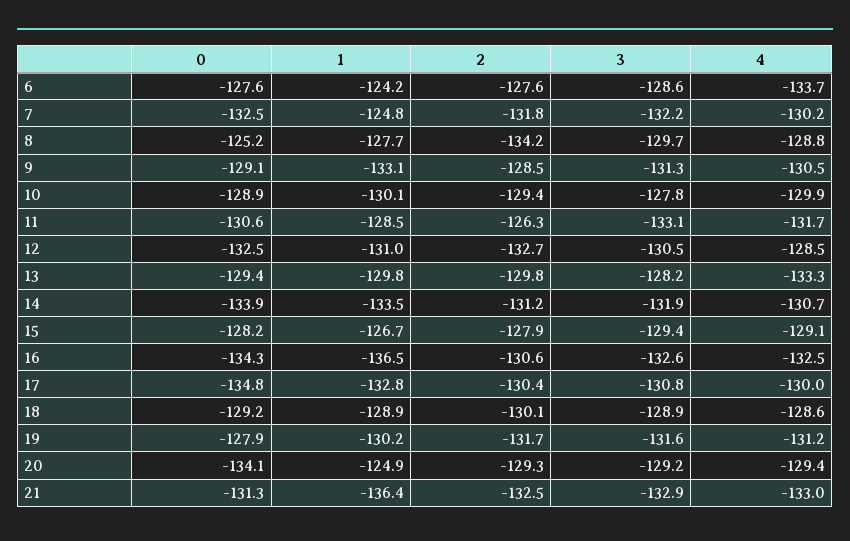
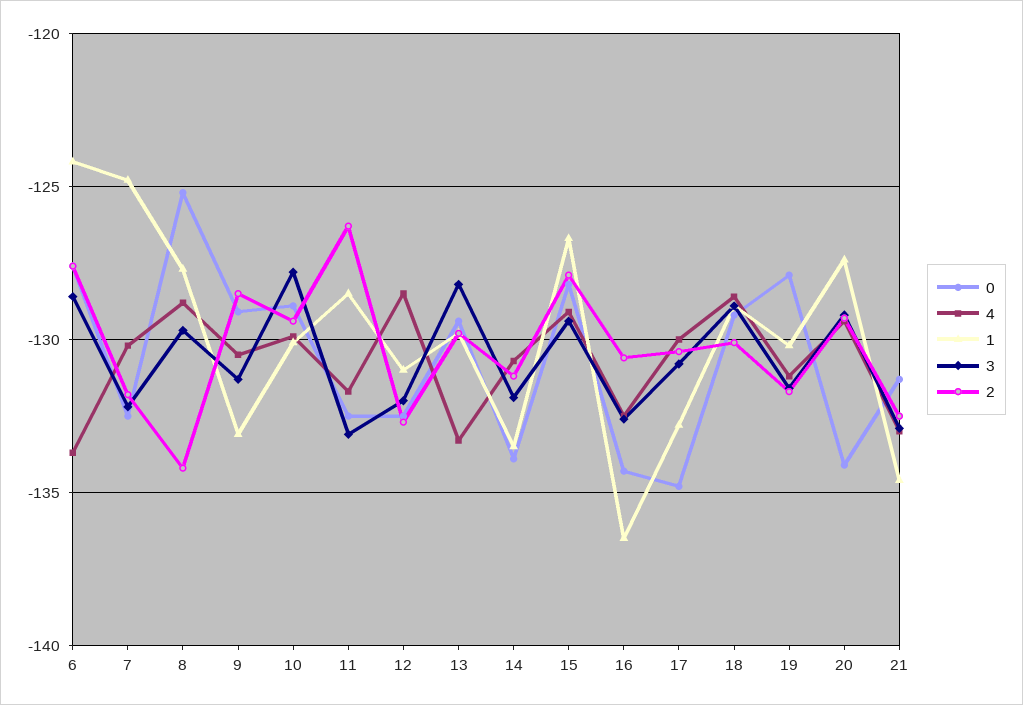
  {
    "0": {
      "6": -127.6,
      "7": -132.5,
      "8": -125.2,
      "9": -129.1,
      "10": -128.9,
-     "11": -130.6,
+     "11": -132.5,
      "12": -132.5,
      "13": -129.4,
      "14": -133.9,
      "15": -128.2,
      "16": -134.3,
      "17": -134.8,
      "18": -129.2,
      "19": -127.9,
      "20": -134.1,
      "21": -131.3
    },
    "1": {
      "6": -124.2,
      "7": -124.8,
      "8": -127.7,
      "9": -133.1,
      "10": -130.1,
      "11": -128.5,
      "12": -131,
      "13": -129.8,
      "14": -133.5,
      "15": -126.7,
      "16": -136.5,
      "17": -132.8,
      "18": -128.9,
      "19": -130.2,
-     "20": -124.9,
+     "20": -127.5,
-     "21": -136.4
+     "21": -134.5
    },
    "2": {
      "6": -127.6,
      "7": -131.8,
      "8": -134.2,
      "9": -128.5,
      "10": -129.4,
      "11": -126.3,
      "12": -132.7,
      "13": -129.8,
      "14": -131.2,
      "15": -127.9,
      "16": -130.6,
      "17": -130.4,
      "18": -130.1,
      "19": -131.7,
      "20": -129.3,
      "21": -132.5
    },
    "3": {
      "6": -128.6,
      "7": -132.2,
      "8": -129.7,
      "9": -131.3,
      "10": -127.8,
      "11": -133.1,
-     "12": -130.5,
+     "12": -132,
      "13": -128.2,
      "14": -131.9,
      "15": -129.4,
      "16": -132.6,
      "17": -130.8,
      "18": -128.9,
      "19": -131.6,
      "20": -129.2,
      "21": -132.9
    },
    "4": {
      "6": -133.7,
      "7": -130.2,
      "8": -128.8,
      "9": -130.5,
      "10": -129.9,
      "11": -131.7,
      "12": -128.5,
      "13": -133.3,
      "14": -130.7,
      "15": -129.1,
      "16": -132.5,
      "17": -130,
      "18": -128.6,
      "19": -131.2,
      "20": -129.4,
      "21": -133
    }
  }

